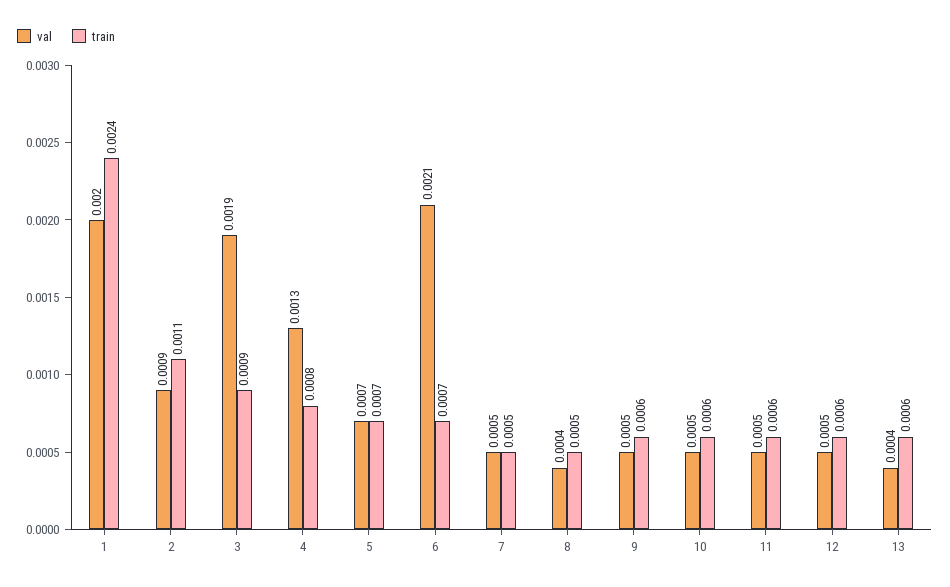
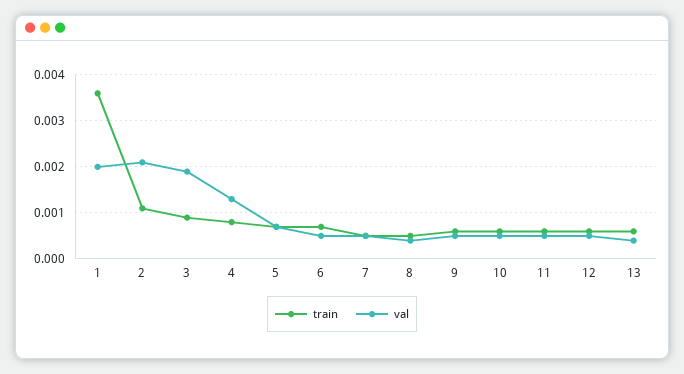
  {
    "val": {
      "1": 0.002,
-     "2": 0.0009,
+     "2": 0.002,
      "3": 0.0019,
      "4": 0.0013,
      "5": 0.0007,
-     "6": 0.0021,
+     "6": 0.0005,
      "7": 0.0005,
      "8": 0.0004,
      "9": 0.0005,
      "10": 0.0005,
      "11": 0.0005,
      "12": 0.0005,
      "13": 0.0004
    },
    "train": {
-     "1": 0.0024,
+     "1": 0.0035,
      "2": 0.0011,
      "3": 0.0009,
      "4": 0.0008,
      "5": 0.0007,
      "6": 0.0007,
      "7": 0.0005,
      "8": 0.0005,
      "9": 0.0006,
      "10": 0.0006,
      "11": 0.0006,
      "12": 0.0006,
      "13": 0.0006
    }
  }

